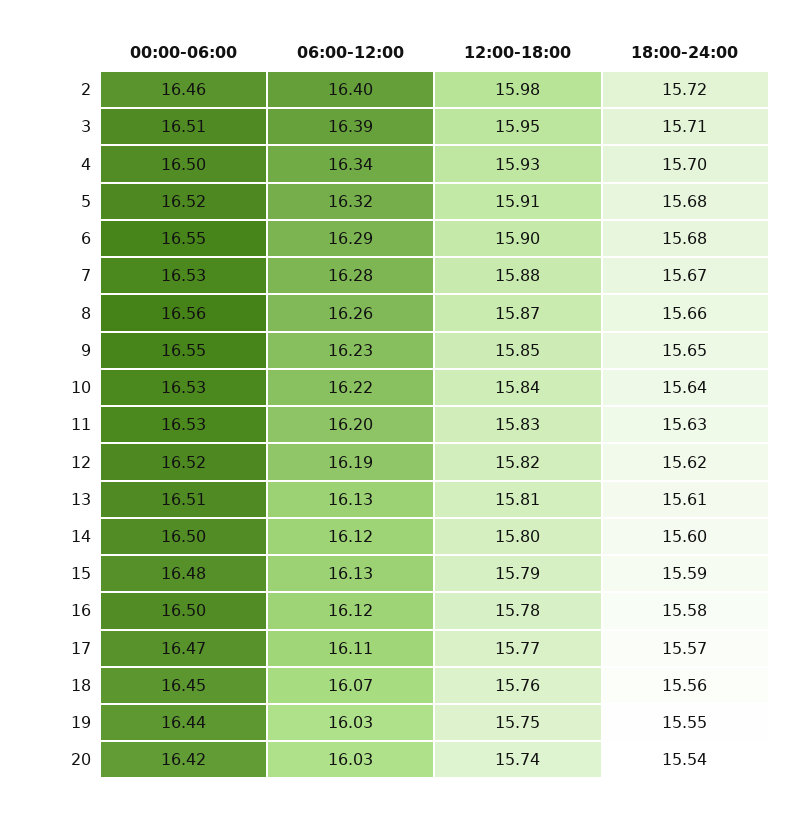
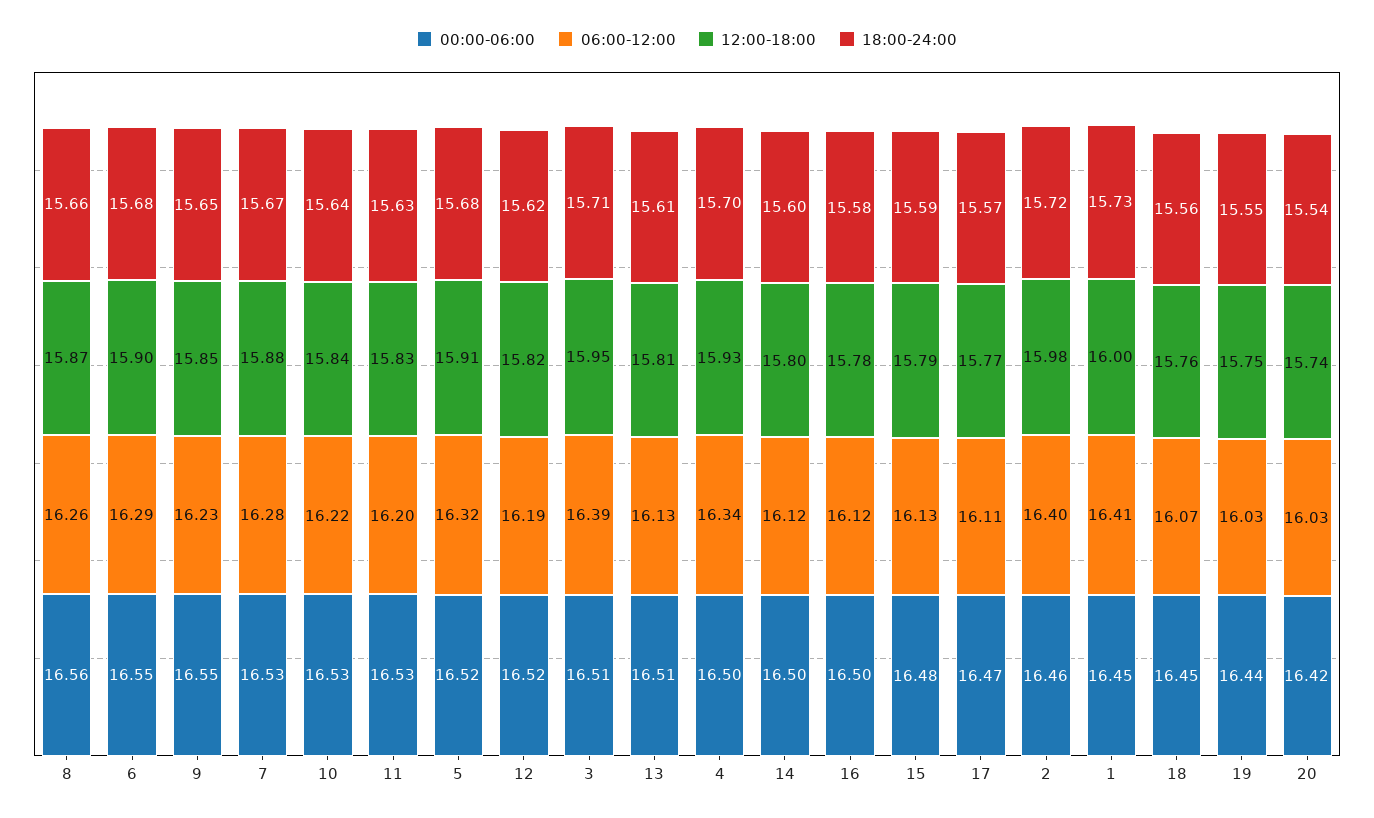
  {
    "00:00-06:00": {
      "2": 16.46,
      "3": 16.51,
      "4": 16.5,
      "5": 16.52,
      "6": 16.55,
      "7": 16.53,
      "8": 16.56,
      "9": 16.55,
      "10": 16.53,
      "11": 16.53,
      "12": 16.52,
      "13": 16.51,
      "14": 16.5,
      "15": 16.48,
      "16": 16.5,
      "17": 16.47,
      "18": 16.45,
      "19": 16.44,
-     "20": 16.42
+     "20": 16.42,
+     "1": 16.45
    },
    "06:00-12:00": {
      "2": 16.4,
      "3": 16.39,
      "4": 16.34,
      "5": 16.32,
      "6": 16.29,
      "7": 16.28,
      "8": 16.26,
      "9": 16.23,
      "10": 16.22,
      "11": 16.2,
      "12": 16.19,
      "13": 16.13,
      "14": 16.12,
      "15": 16.13,
      "16": 16.12,
      "17": 16.11,
      "18": 16.07,
      "19": 16.03,
-     "20": 16.03
+     "20": 16.03,
+     "1": 16.41
    },
    "12:00-18:00": {
      "2": 15.98,
      "3": 15.95,
      "4": 15.93,
      "5": 15.91,
      "6": 15.9,
      "7": 15.88,
      "8": 15.87,
      "9": 15.85,
      "10": 15.84,
      "11": 15.83,
      "12": 15.82,
      "13": 15.81,
      "14": 15.8,
      "15": 15.79,
      "16": 15.78,
      "17": 15.77,
      "18": 15.76,
      "19": 15.75,
-     "20": 15.74
+     "20": 15.74,
+     "1": 16
    },
    "18:00-24:00": {
      "2": 15.72,
      "3": 15.71,
      "4": 15.7,
      "5": 15.68,
      "6": 15.68,
      "7": 15.67,
      "8": 15.66,
      "9": 15.65,
      "10": 15.64,
      "11": 15.63,
      "12": 15.62,
      "13": 15.61,
      "14": 15.6,
      "15": 15.59,
      "16": 15.58,
      "17": 15.57,
      "18": 15.56,
      "19": 15.55,
-     "20": 15.54
+     "20": 15.54,
+     "1": 15.73
    }
  }

